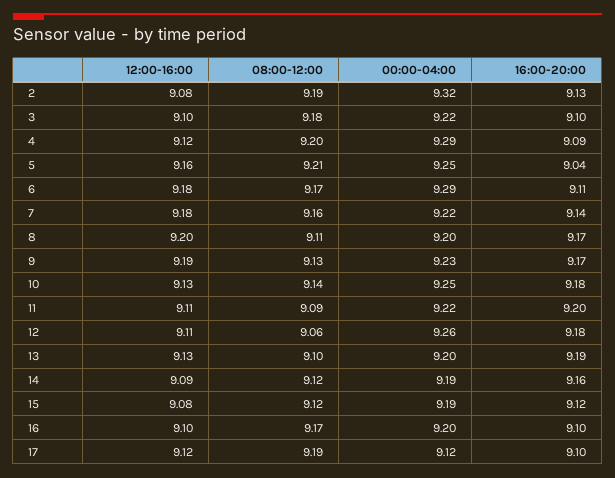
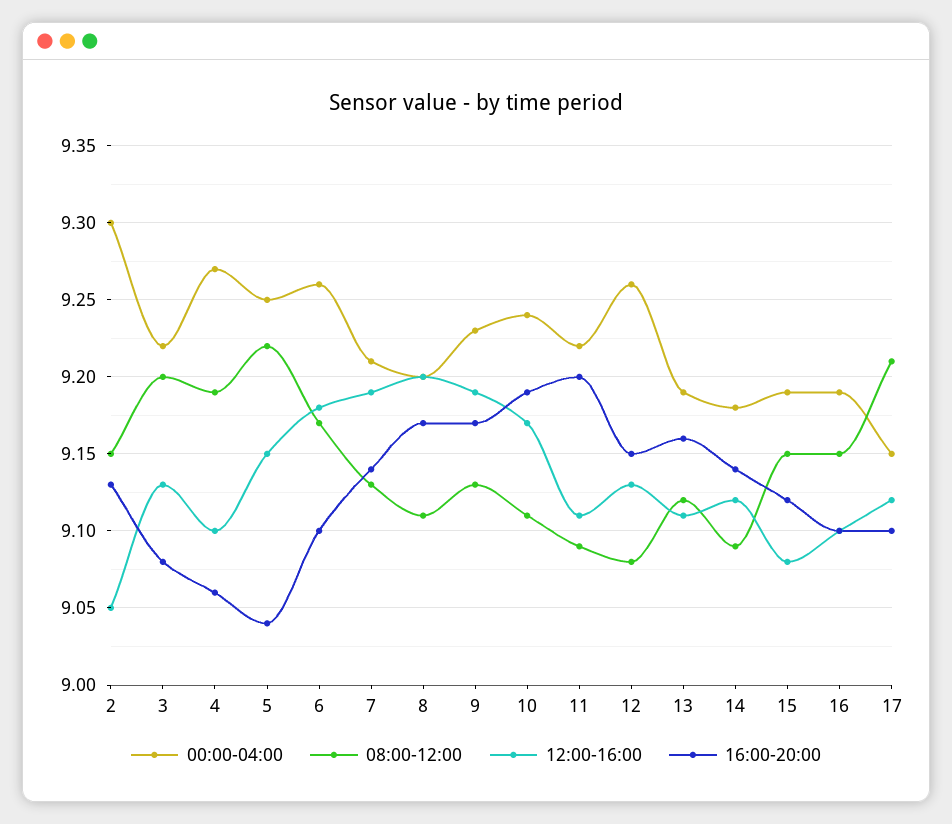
  {
    "12:00-16:00": {
-     "2": 9.08,
+     "2": 9.05,
-     "3": 9.1,
+     "3": 9.13,
-     "4": 9.12,
+     "4": 9.1,
-     "5": 9.16,
+     "5": 9.15,
      "6": 9.18,
-     "7": 9.18,
+     "7": 9.19,
      "8": 9.2,
      "9": 9.19,
-     "10": 9.13,
+     "10": 9.17,
      "11": 9.11,
-     "12": 9.11,
+     "12": 9.13,
-     "13": 9.13,
+     "13": 9.11,
-     "14": 9.09,
+     "14": 9.12,
      "15": 9.08,
      "16": 9.1,
      "17": 9.12
    },
    "08:00-12:00": {
-     "2": 9.19,
+     "2": 9.15,
-     "3": 9.18,
+     "3": 9.2,
-     "4": 9.2,
+     "4": 9.19,
-     "5": 9.21,
+     "5": 9.22,
      "6": 9.17,
-     "7": 9.16,
+     "7": 9.13,
      "8": 9.11,
      "9": 9.13,
-     "10": 9.14,
+     "10": 9.11,
      "11": 9.09,
-     "12": 9.06,
+     "12": 9.08,
-     "13": 9.1,
+     "13": 9.12,
-     "14": 9.12,
+     "14": 9.09,
-     "15": 9.12,
+     "15": 9.15,
-     "16": 9.17,
+     "16": 9.15,
-     "17": 9.19
+     "17": 9.21
    },
    "00:00-04:00": {
-     "2": 9.32,
+     "2": 9.3,
      "3": 9.22,
-     "4": 9.29,
+     "4": 9.27,
      "5": 9.25,
-     "6": 9.29,
+     "6": 9.26,
-     "7": 9.22,
+     "7": 9.21,
      "8": 9.2,
      "9": 9.23,
-     "10": 9.25,
+     "10": 9.24,
      "11": 9.22,
      "12": 9.26,
-     "13": 9.2,
+     "13": 9.19,
-     "14": 9.19,
+     "14": 9.18,
      "15": 9.19,
-     "16": 9.2,
+     "16": 9.19,
-     "17": 9.12
+     "17": 9.15
    },
    "16:00-20:00": {
      "2": 9.13,
-     "3": 9.1,
+     "3": 9.08,
-     "4": 9.09,
+     "4": 9.06,
      "5": 9.04,
-     "6": 9.11,
+     "6": 9.1,
      "7": 9.14,
      "8": 9.17,
      "9": 9.17,
-     "10": 9.18,
+     "10": 9.19,
      "11": 9.2,
-     "12": 9.18,
+     "12": 9.15,
-     "13": 9.19,
+     "13": 9.16,
-     "14": 9.16,
+     "14": 9.14,
      "15": 9.12,
      "16": 9.1,
      "17": 9.1
    }
  }

